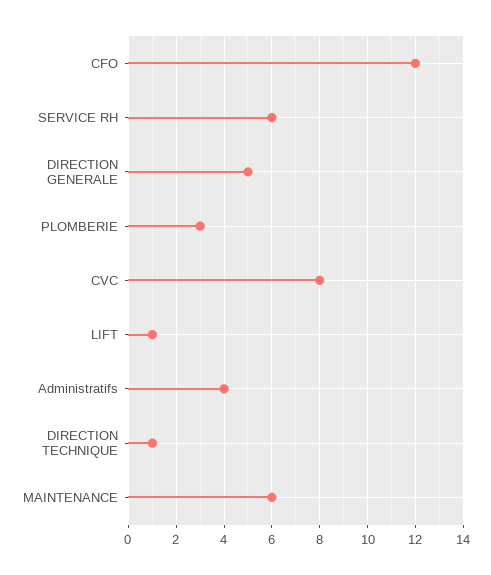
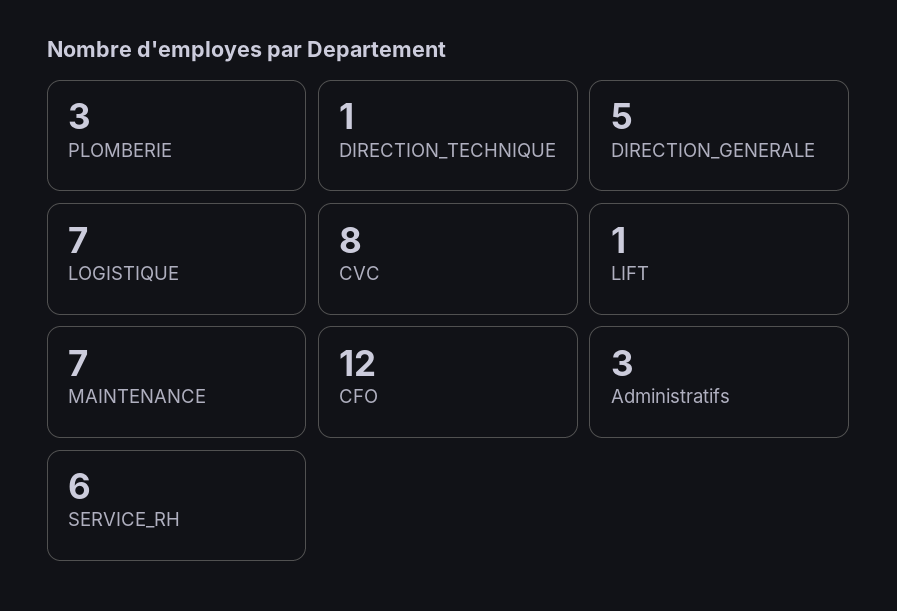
  {
    "CFO": 12,
    "SERVICE RH": 6,
    "DIRECTION GENERALE": 5,
    "PLOMBERIE": 3,
    "CVC": 8,
    "LIFT": 1,
-   "Administratifs": 4,
+   "Administratifs": 3,
    "DIRECTION TECHNIQUE": 1,
-   "MAINTENANCE": 6
+   "MAINTENANCE": 7,
+   "LOGISTIQUE": 7
  }

